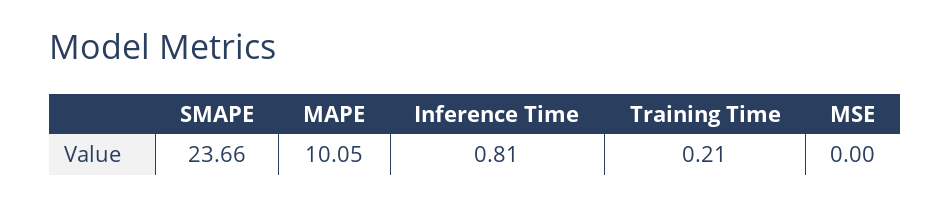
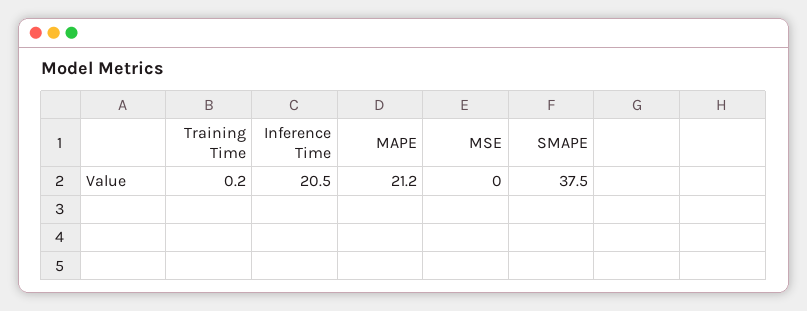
  {
-   "SMAPE": 23.66,
+   "SMAPE": 37.5,
-   "MAPE": 10.05,
+   "MAPE": 21.2,
-   "Inference Time": 0.81,
+   "Inference Time": 20.5,
    "Training Time": 0.21,
    "MSE": 0
  }

